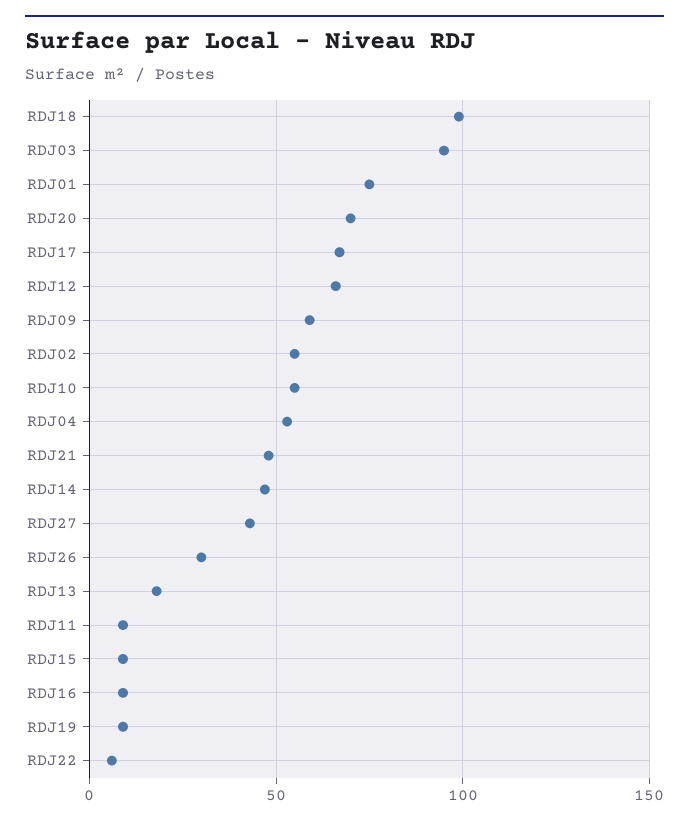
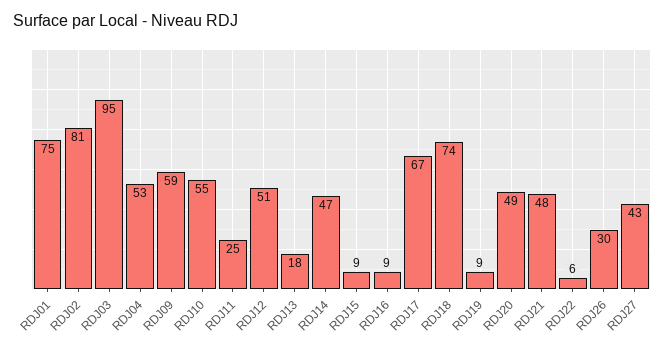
  {
-   "RDJ18": 100,
+   "RDJ18": 74,
    "RDJ03": 95,
    "RDJ01": 75,
-   "RDJ20": 70,
+   "RDJ20": 49,
    "RDJ17": 67,
-   "RDJ12": 65,
+   "RDJ12": 51,
    "RDJ09": 59,
-   "RDJ02": 55,
+   "RDJ02": 81,
    "RDJ10": 55,
    "RDJ04": 53,
    "RDJ21": 48,
    "RDJ14": 47,
    "RDJ27": 43,
    "RDJ26": 30,
    "RDJ13": 18,
-   "RDJ11": 10,
+   "RDJ11": 25,
    "RDJ15": 9,
    "RDJ16": 9,
    "RDJ19": 9,
    "RDJ22": 6
  }

